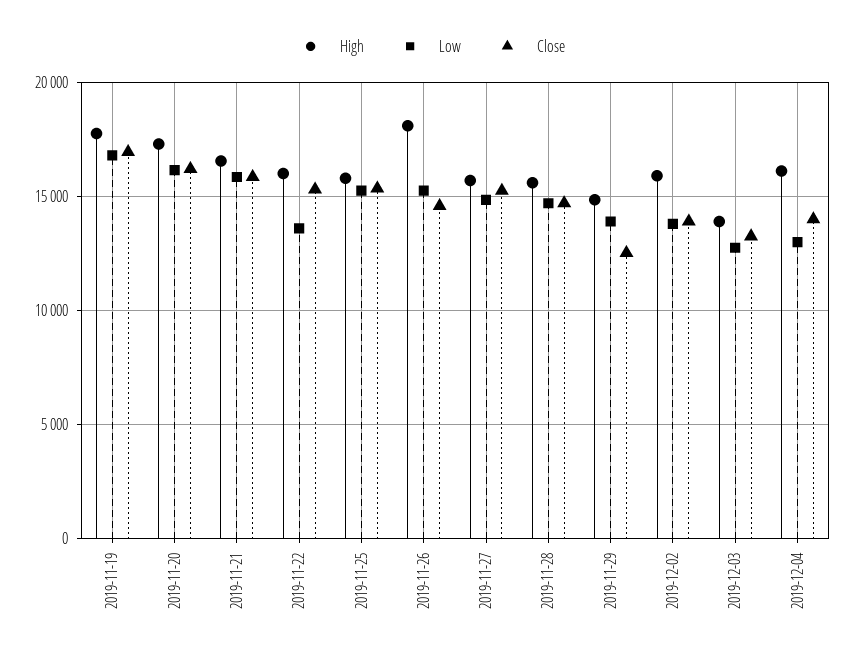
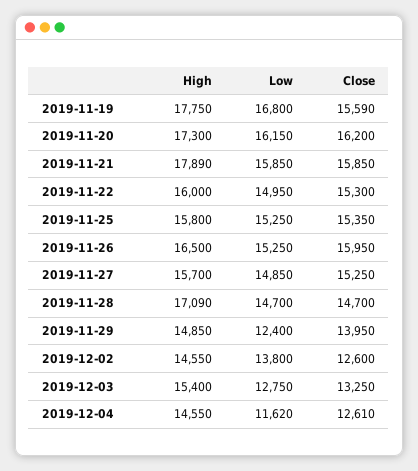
  {
    "High": {
      "2019-11-19": 17750,
      "2019-11-20": 17300,
-     "2019-11-21": 16500,
+     "2019-11-21": 17890,
      "2019-11-22": 16000,
      "2019-11-25": 15800,
-     "2019-11-26": 18000,
+     "2019-11-26": 16500,
      "2019-11-27": 15700,
-     "2019-11-28": 15500,
+     "2019-11-28": 17090,
      "2019-11-29": 14850,
-     "2019-12-02": 16000,
+     "2019-12-02": 14550,
-     "2019-12-03": 14000,
+     "2019-12-03": 15400,
-     "2019-12-04": 16000
+     "2019-12-04": 14550
    },
    "Low": {
      "2019-11-19": 16800,
      "2019-11-20": 16150,
      "2019-11-21": 15850,
-     "2019-11-22": 13500,
+     "2019-11-22": 14950,
      "2019-11-25": 15250,
      "2019-11-26": 15250,
      "2019-11-27": 14850,
      "2019-11-28": 14700,
-     "2019-11-29": 14000,
+     "2019-11-29": 12400,
      "2019-12-02": 13800,
      "2019-12-03": 12750,
-     "2019-12-04": 13000
+     "2019-12-04": 11620
    },
    "Close": {
-     "2019-11-19": 17000,
+     "2019-11-19": 15590,
      "2019-11-20": 16200,
      "2019-11-21": 15850,
      "2019-11-22": 15300,
      "2019-11-25": 15350,
-     "2019-11-26": 14500,
+     "2019-11-26": 15950,
      "2019-11-27": 15250,
      "2019-11-28": 14700,
-     "2019-11-29": 12500,
+     "2019-11-29": 13950,
-     "2019-12-02": 14000,
+     "2019-12-02": 12600,
      "2019-12-03": 13250,
-     "2019-12-04": 14000
+     "2019-12-04": 12610
    }
  }

